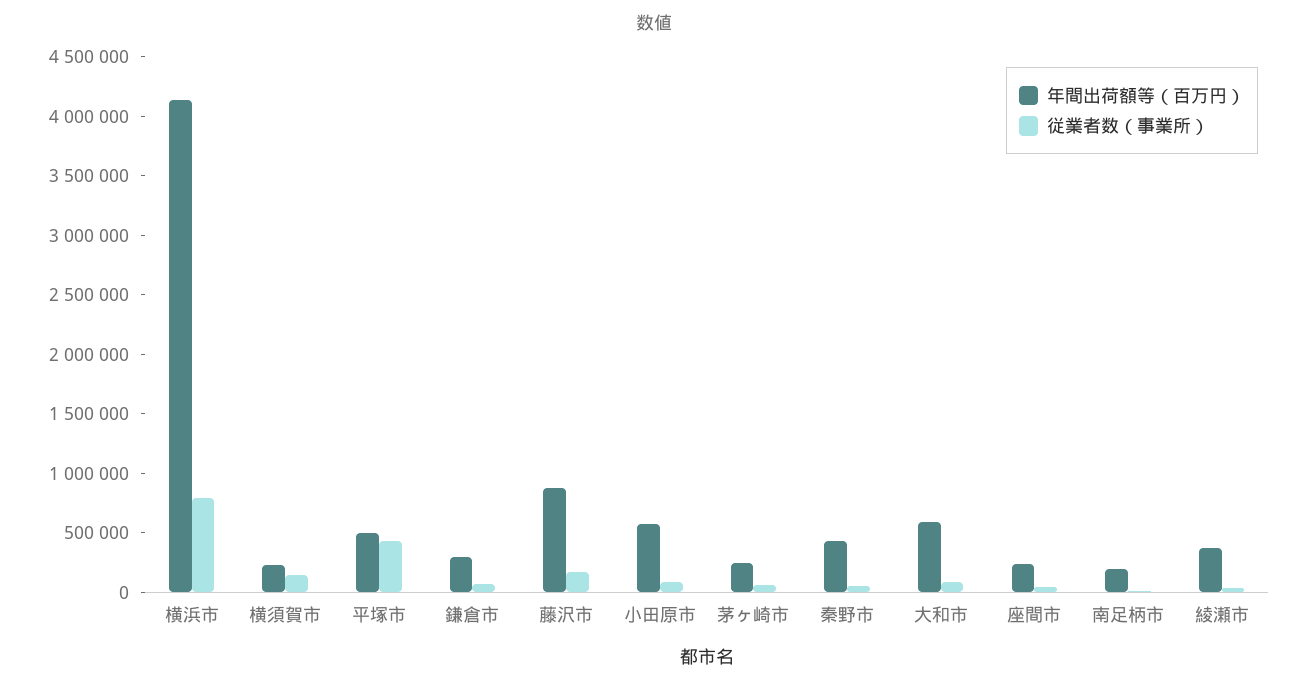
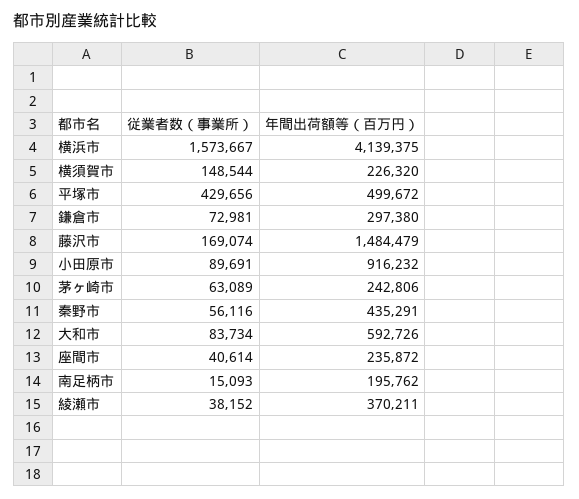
  {
    "年間出荷額等（百万円）": {
      "横浜市": 4139375,
      "横須賀市": 226320,
      "平塚市": 499672,
      "鎌倉市": 297380,
-     "藤沢市": 900000,
+     "藤沢市": 1484479,
-     "小田原市": 600000,
+     "小田原市": 916232,
      "茅ヶ崎市": 242806,
      "秦野市": 435291,
      "大和市": 592726,
      "座間市": 235872,
      "南足柄市": 195762,
      "綾瀬市": 370211
    },
    "従業者数（事業所）": {
-     "横浜市": 800000,
+     "横浜市": 1573667,
      "横須賀市": 148544,
      "平塚市": 429656,
      "鎌倉市": 72981,
      "藤沢市": 169074,
      "小田原市": 89691,
      "茅ヶ崎市": 63089,
      "秦野市": 56116,
      "大和市": 83734,
      "座間市": 40614,
      "南足柄市": 15093,
      "綾瀬市": 38152
    }
  }

